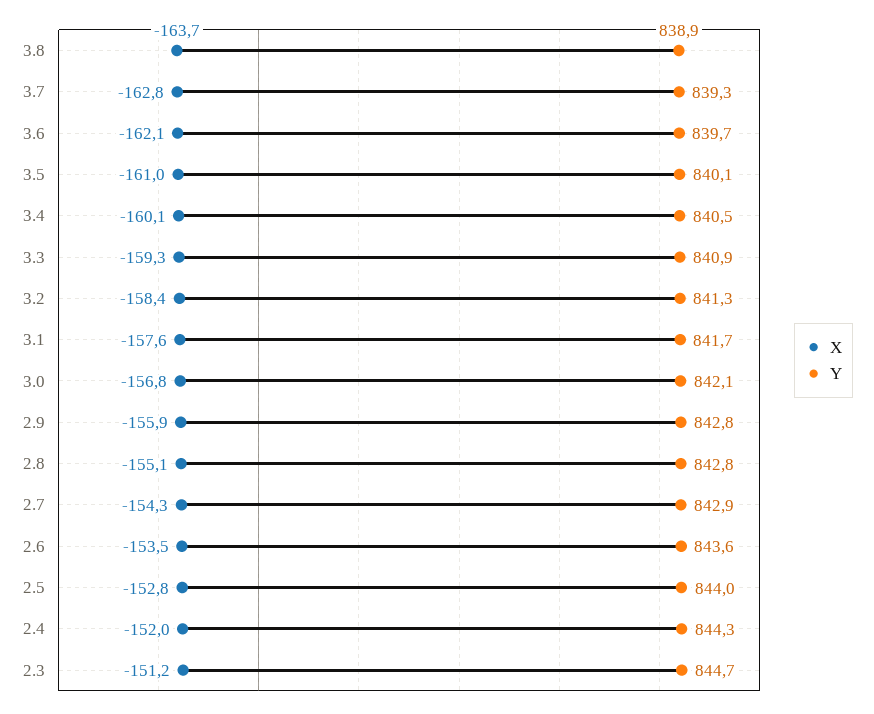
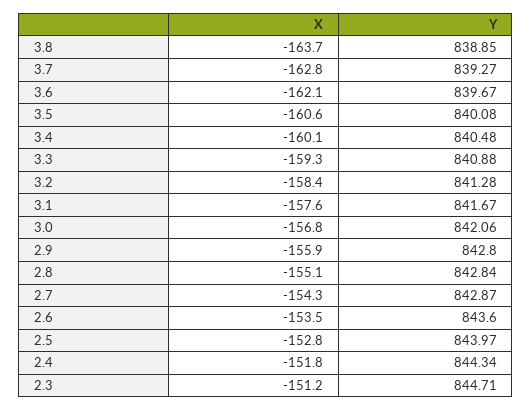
  {
    "X": {
      "3.8": -163.7,
      "3.7": -162.8,
      "3.6": -162.1,
-     "3.5": -161,
+     "3.5": -160.6,
      "3.4": -160.1,
      "3.3": -159.3,
      "3.2": -158.4,
      "3.1": -157.6,
      "3.0": -156.8,
      "2.9": -155.9,
      "2.8": -155.1,
      "2.7": -154.3,
      "2.6": -153.5,
      "2.5": -152.8,
-     "2.4": -152,
+     "2.4": -151.8,
      "2.3": -151.2
    },
    "Y": {
      "3.8": 838.85,
      "3.7": 839.27,
      "3.6": 839.67,
      "3.5": 840.08,
      "3.4": 840.48,
      "3.3": 840.88,
      "3.2": 841.28,
      "3.1": 841.67,
      "3.0": 842.06,
      "2.9": 842.8,
      "2.8": 842.84,
      "2.7": 842.87,
      "2.6": 843.6,
      "2.5": 843.97,
      "2.4": 844.34,
      "2.3": 844.71
    }
  }

